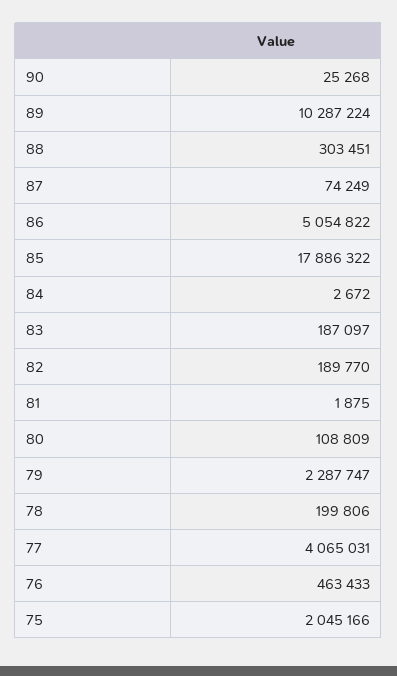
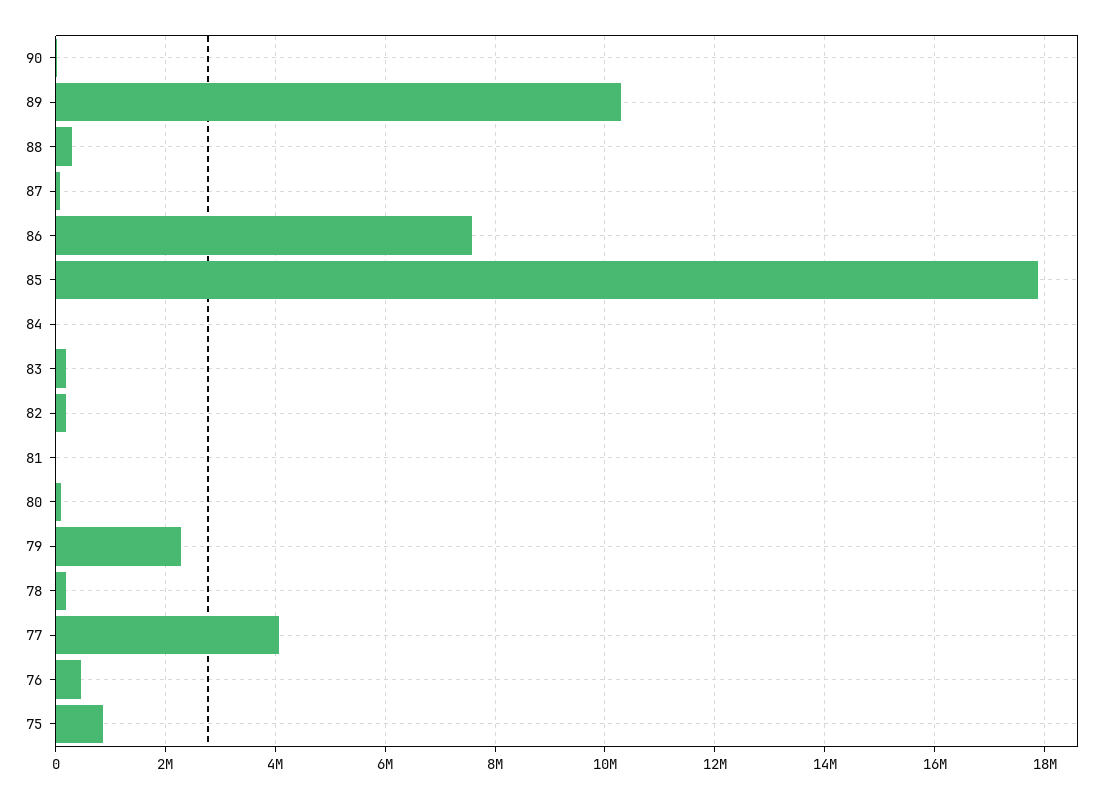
  {
    "90": 25268,
    "89": 10287224,
    "88": 303451,
    "87": 74249,
-   "86": 5054822,
+   "86": 7600000,
    "85": 17886322,
    "84": 2672,
    "83": 187097,
    "82": 189770,
    "81": 1875,
    "80": 108809,
    "79": 2287747,
    "78": 199806,
    "77": 4065031,
    "76": 463433,
-   "75": 2045166
+   "75": 800000
  }

